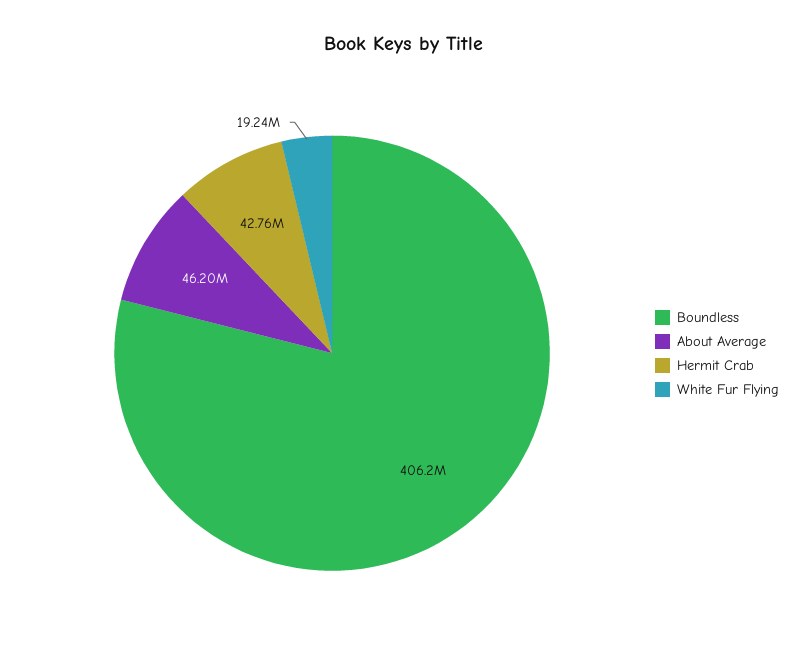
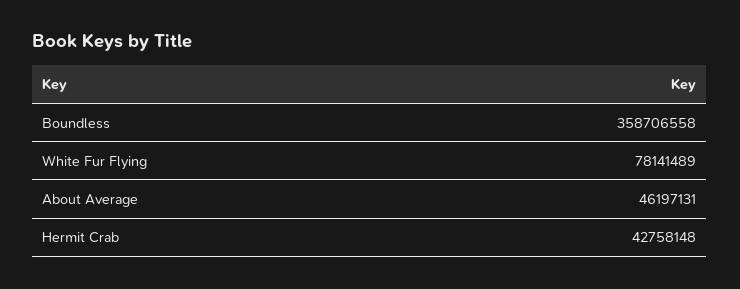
  {
-   "Boundless": 406200000,
+   "Boundless": 358706558,
    "About Average": 46197131,
    "Hermit Crab": 42758148,
-   "White Fur Flying": 19240000
+   "White Fur Flying": 78141489
  }

